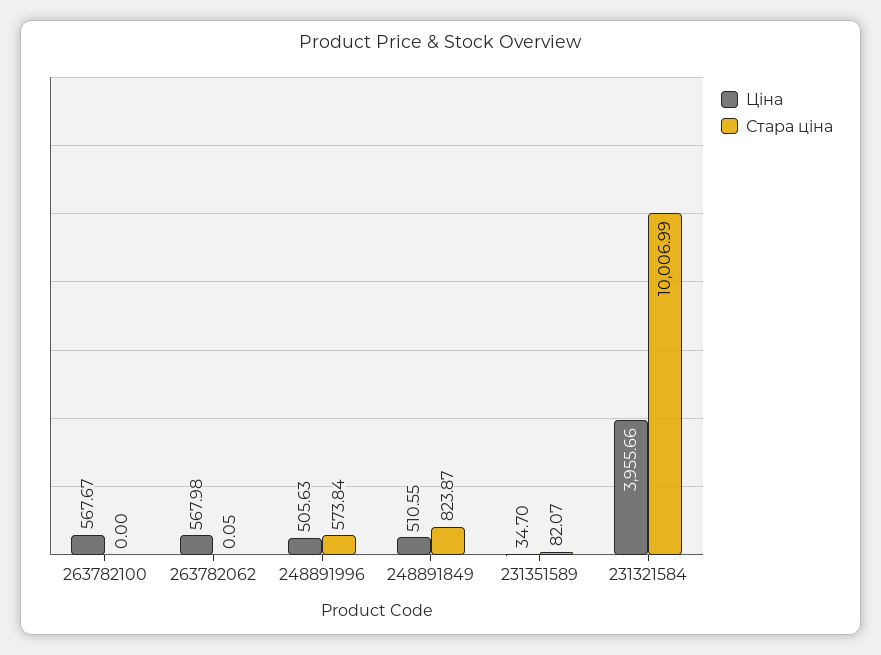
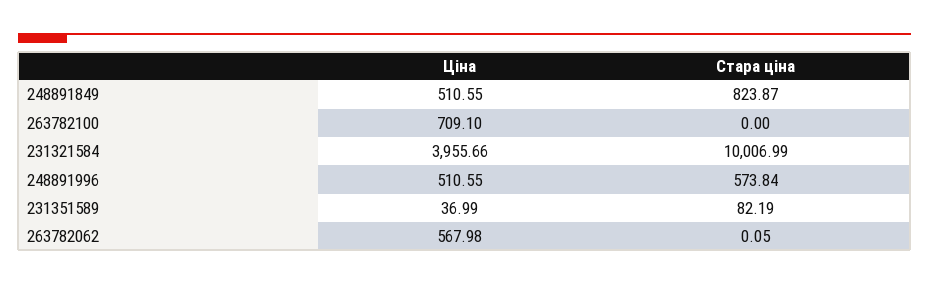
  {
    "Ціна": {
-     "263782100": 567.67,
+     "263782100": 709.1,
      "263782062": 567.98,
-     "248891996": 505.63,
+     "248891996": 510.55,
      "248891849": 510.55,
-     "231351589": 34.7,
+     "231351589": 36.99,
      "231321584": 3955.66
    },
    "Стара ціна": {
      "263782100": 0,
      "263782062": 0.05,
      "248891996": 573.84,
      "248891849": 823.87,
-     "231351589": 82.07,
+     "231351589": 82.19,
      "231321584": 10006.99
    }
  }

